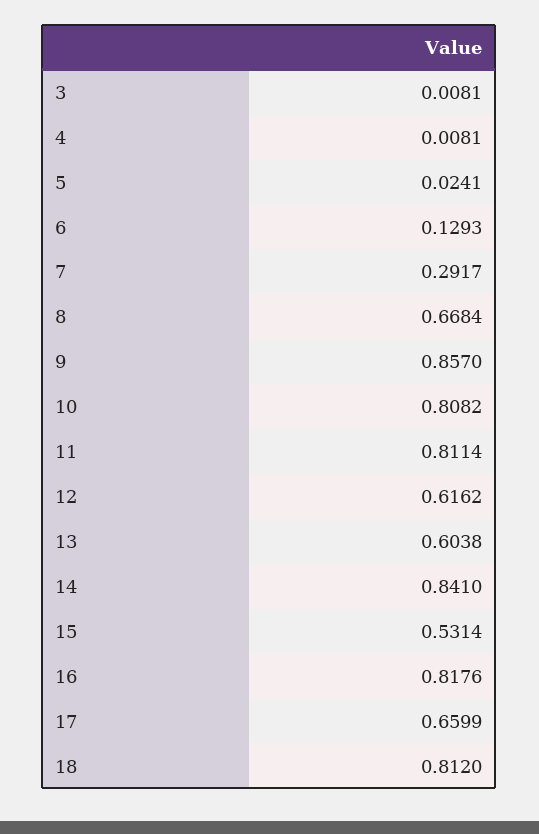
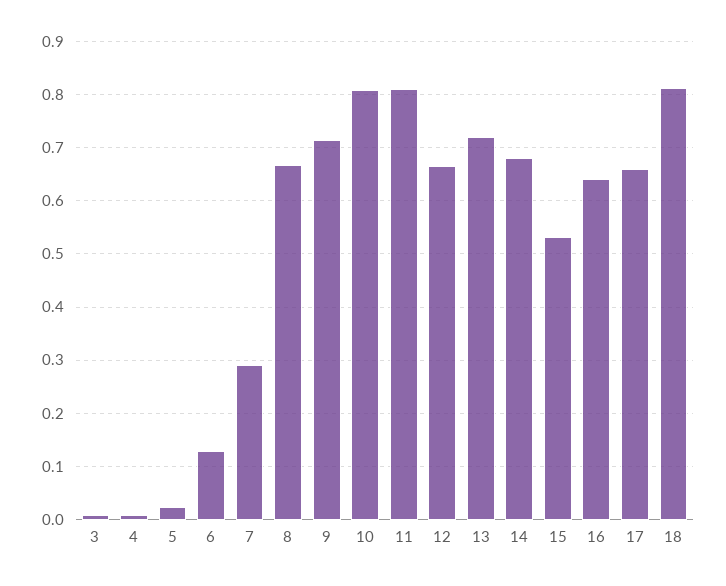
  {
    "3": 0.0081,
    "4": 0.0081,
    "5": 0.0241,
    "6": 0.1293,
    "7": 0.2917,
    "8": 0.6684,
-   "9": 0.857,
+   "9": 0.72,
    "10": 0.8082,
    "11": 0.8114,
-   "12": 0.6162,
+   "12": 0.66,
-   "13": 0.6038,
+   "13": 0.72,
-   "14": 0.841,
+   "14": 0.68,
    "15": 0.5314,
-   "16": 0.8176,
+   "16": 0.64,
    "17": 0.6599,
    "18": 0.812
  }

